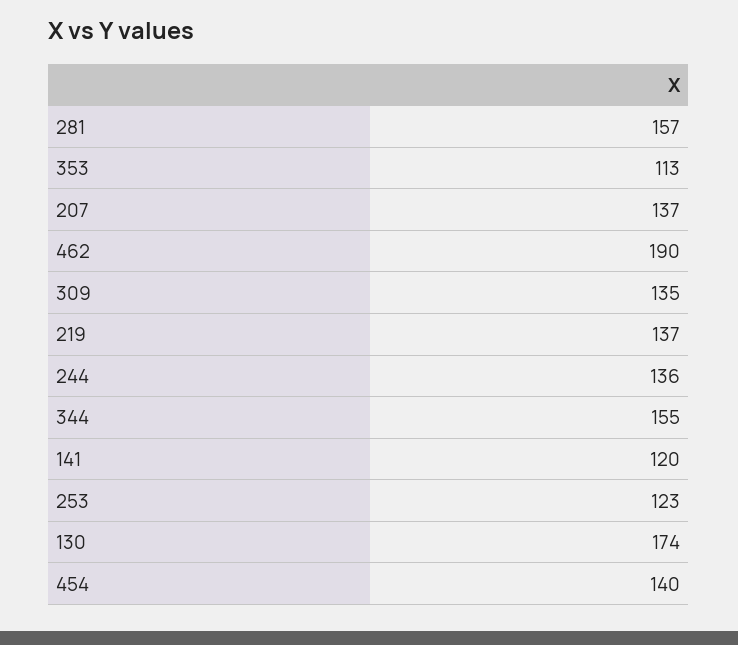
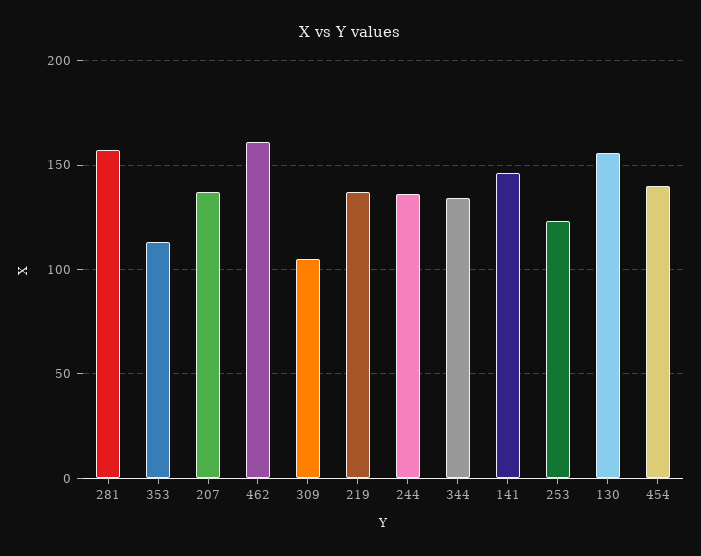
  {
    "281": 157,
    "353": 113,
    "207": 137,
-   "462": 190,
+   "462": 160,
-   "309": 135,
+   "309": 105,
    "219": 137,
    "244": 136,
-   "344": 155,
+   "344": 135,
-   "141": 120,
+   "141": 145,
    "253": 123,
-   "130": 174,
+   "130": 155,
    "454": 140
  }

